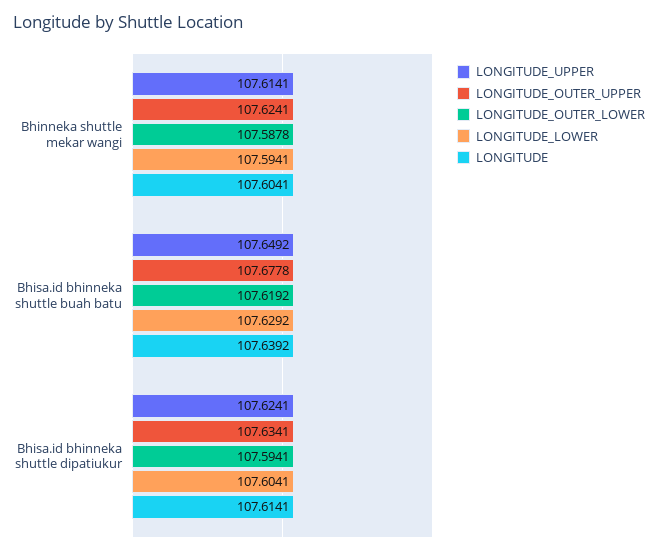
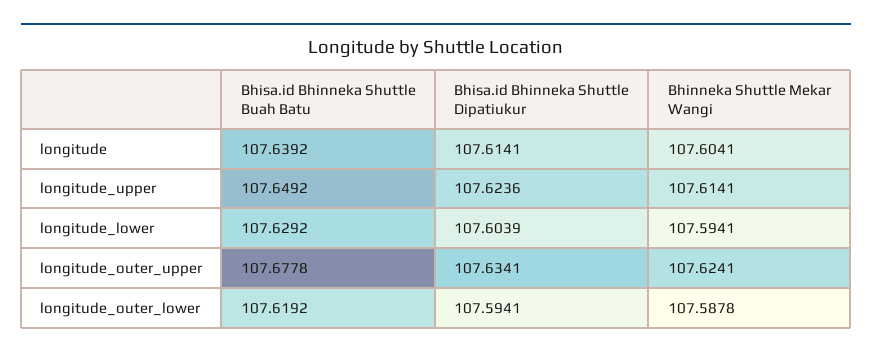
  {
    "LONGITUDE_UPPER": {
      "Bhinneka shuttle mekar wangi": 107.6141,
      "Bhisa.id bhinneka shuttle buah batu": 107.6492,
-     "Bhisa.id bhinneka shuttle dipatiukur": 107.6241
+     "Bhisa.id bhinneka shuttle dipatiukur": 107.6236
    },
    "LONGITUDE_OUTER_UPPER": {
      "Bhinneka shuttle mekar wangi": 107.6241,
      "Bhisa.id bhinneka shuttle buah batu": 107.6778,
      "Bhisa.id bhinneka shuttle dipatiukur": 107.6341
    },
    "LONGITUDE_OUTER_LOWER": {
      "Bhinneka shuttle mekar wangi": 107.5878,
      "Bhisa.id bhinneka shuttle buah batu": 107.6192,
      "Bhisa.id bhinneka shuttle dipatiukur": 107.5941
    },
    "LONGITUDE_LOWER": {
      "Bhinneka shuttle mekar wangi": 107.5941,
      "Bhisa.id bhinneka shuttle buah batu": 107.6292,
-     "Bhisa.id bhinneka shuttle dipatiukur": 107.6041
+     "Bhisa.id bhinneka shuttle dipatiukur": 107.6039
    },
    "LONGITUDE": {
      "Bhinneka shuttle mekar wangi": 107.6041,
      "Bhisa.id bhinneka shuttle buah batu": 107.6392,
      "Bhisa.id bhinneka shuttle dipatiukur": 107.6141
    }
  }

